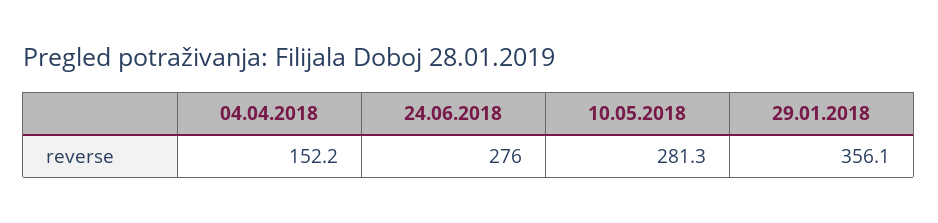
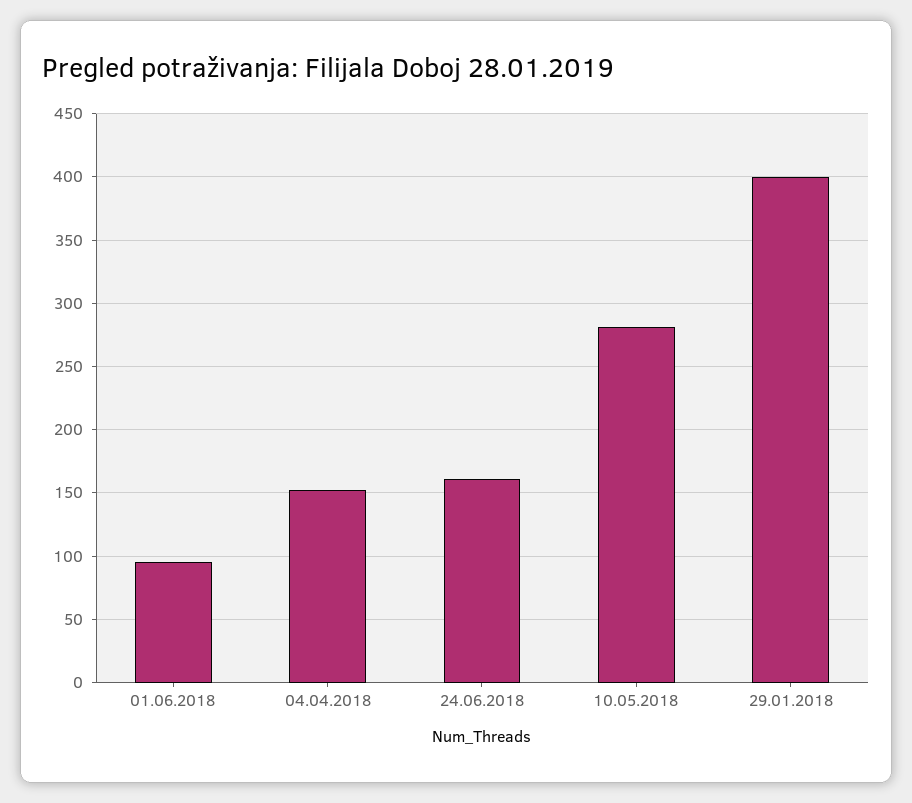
  {
    "04.04.2018": 152.2,
-   "24.06.2018": 276,
+   "24.06.2018": 160,
    "10.05.2018": 281.3,
-   "29.01.2018": 356.1
+   "29.01.2018": 400,
+   "01.06.2018": 95
  }

